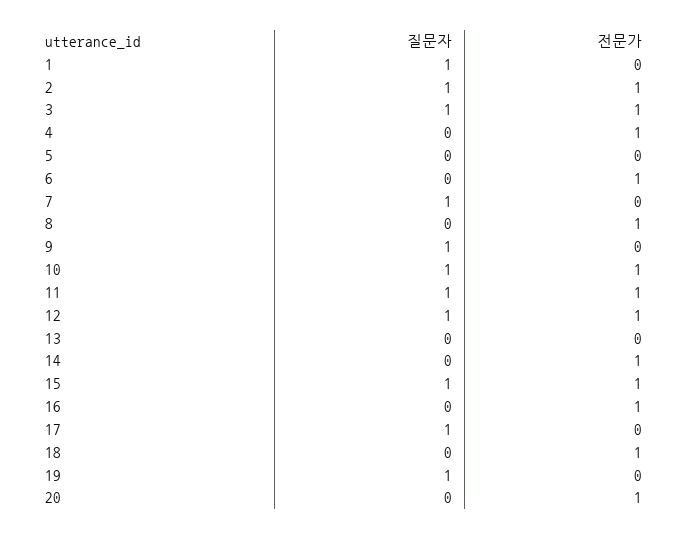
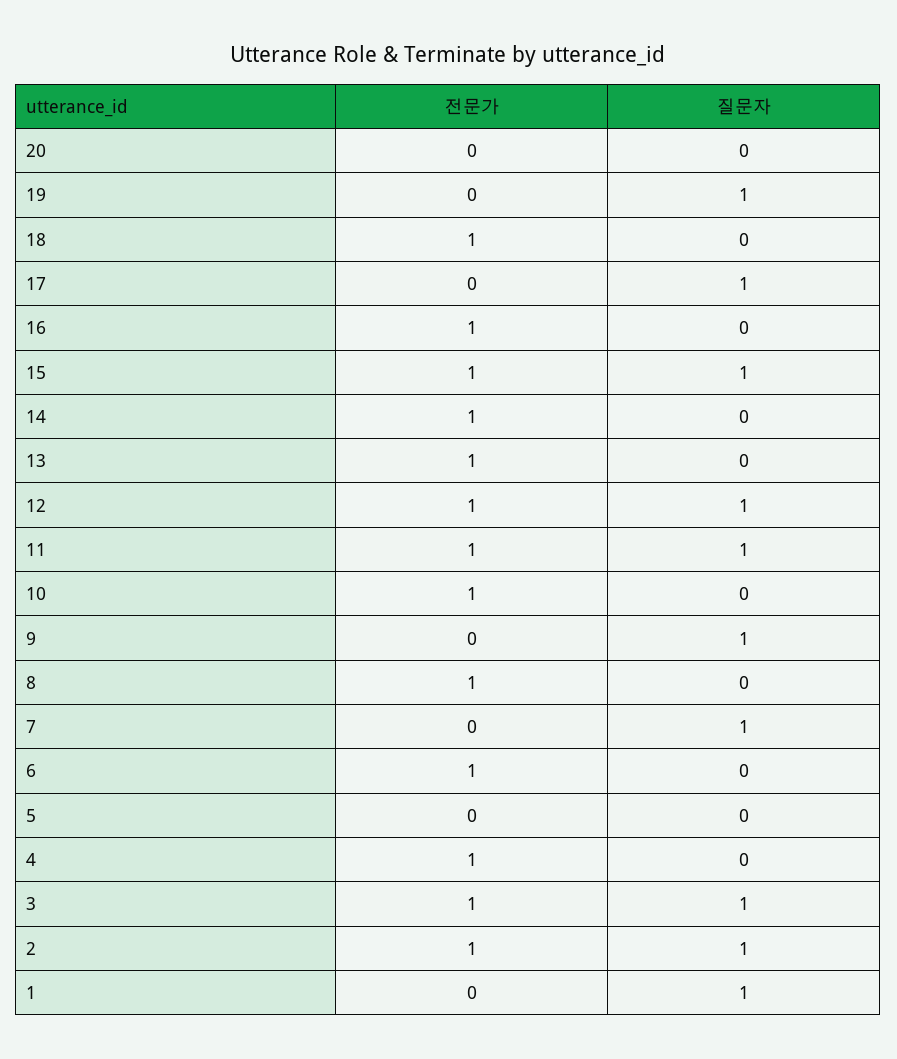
  {
    "질문자": {
      "1": 1,
      "2": 1,
      "3": 1,
      "4": 0,
      "5": 0,
      "6": 0,
      "7": 1,
      "8": 0,
      "9": 1,
-     "10": 1,
+     "10": 0,
      "11": 1,
      "12": 1,
      "13": 0,
      "14": 0,
      "15": 1,
      "16": 0,
      "17": 1,
      "18": 0,
      "19": 1,
      "20": 0
    },
    "전문가": {
      "1": 0,
      "2": 1,
      "3": 1,
      "4": 1,
      "5": 0,
      "6": 1,
      "7": 0,
      "8": 1,
      "9": 0,
      "10": 1,
      "11": 1,
      "12": 1,
-     "13": 0,
+     "13": 1,
      "14": 1,
      "15": 1,
      "16": 1,
      "17": 0,
      "18": 1,
      "19": 0,
-     "20": 1
+     "20": 0
    }
  }

